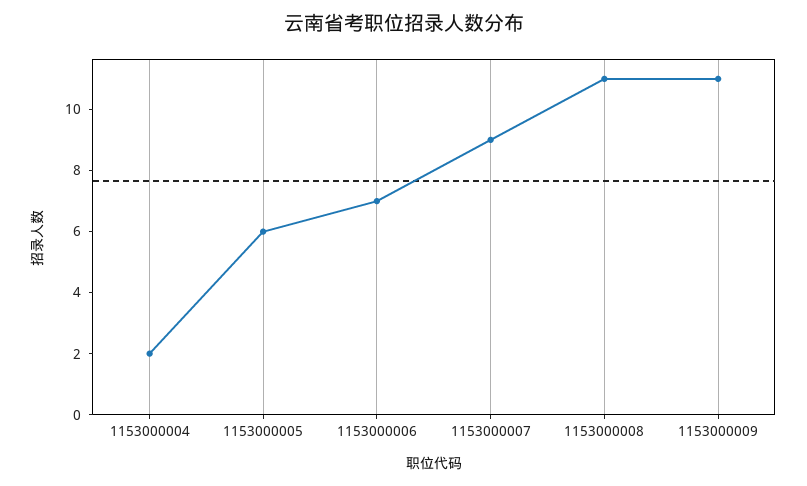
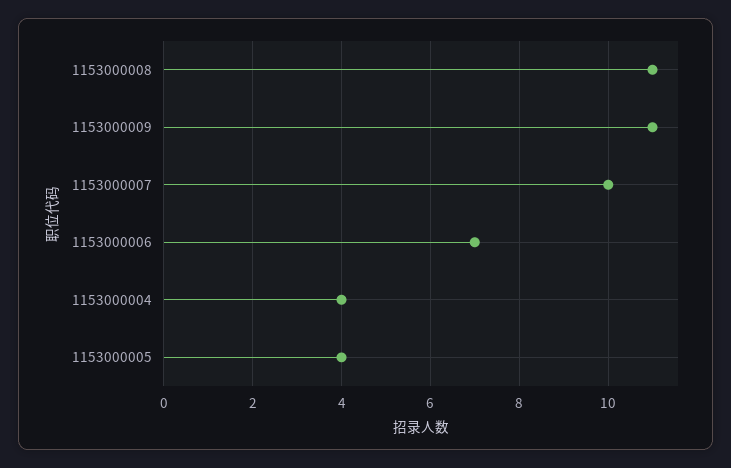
  {
-   "1153000004": 2,
+   "1153000004": 4,
-   "1153000005": 6,
+   "1153000005": 4,
    "1153000006": 7,
-   "1153000007": 9,
+   "1153000007": 10,
    "1153000008": 11,
    "1153000009": 11
  }

